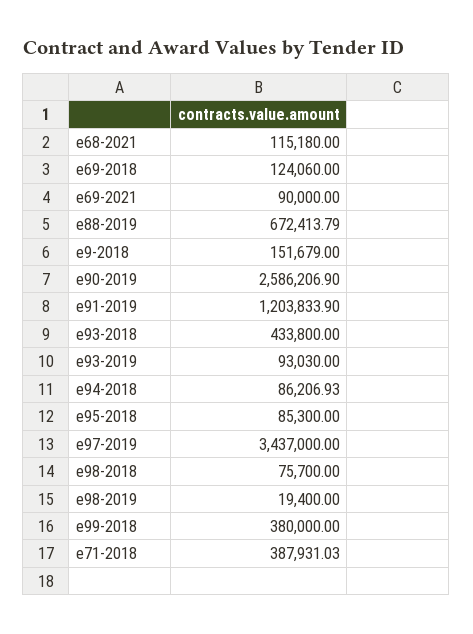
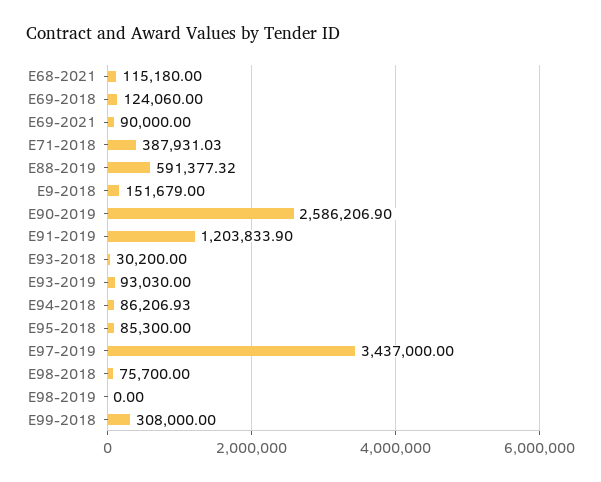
  {
    "e68-2021": 115180,
    "e69-2018": 124060,
    "e69-2021": 90000,
-   "e88-2019": 672413.79,
+   "e88-2019": 591377.32,
    "e9-2018": 151679,
    "e90-2019": 2586206.9,
    "e91-2019": 1203833.9,
-   "e93-2018": 433800,
+   "e93-2018": 30200,
    "e93-2019": 93030,
    "e94-2018": 86206.93,
    "e95-2018": 85300,
    "e97-2019": 3437000,
    "e98-2018": 75700,
-   "e98-2019": 19400,
+   "e98-2019": 0,
-   "e99-2018": 380000,
+   "e99-2018": 308000,
    "e71-2018": 387931.03
  }

